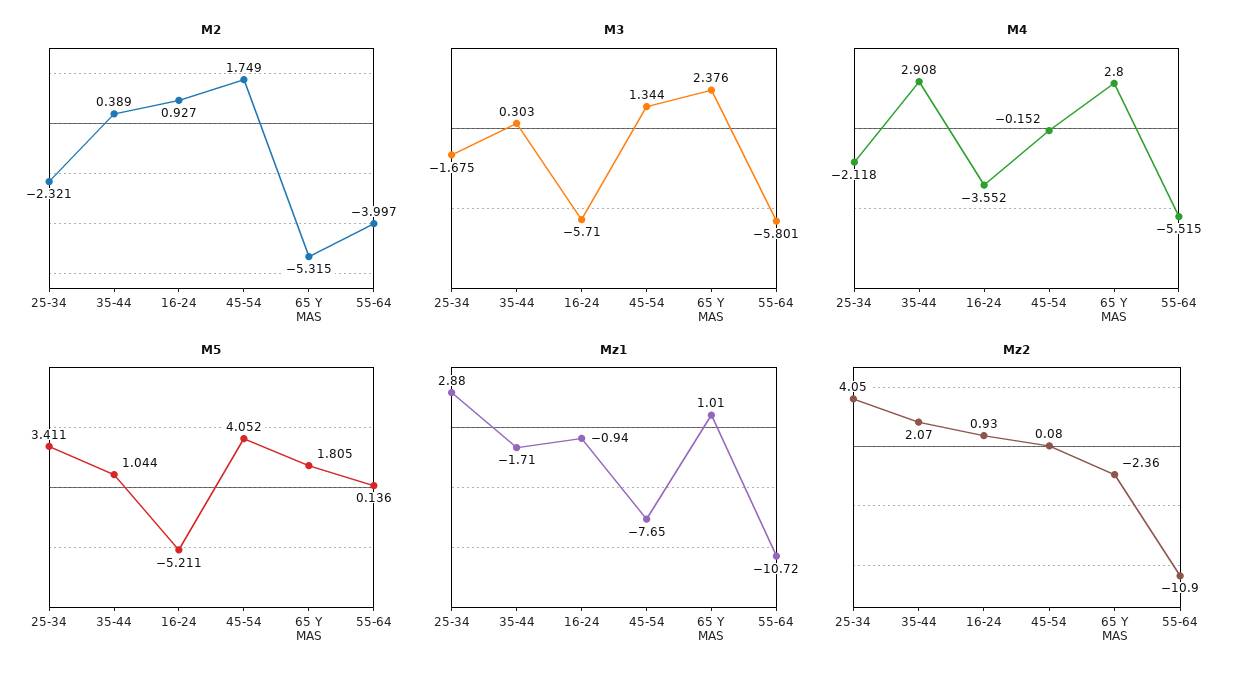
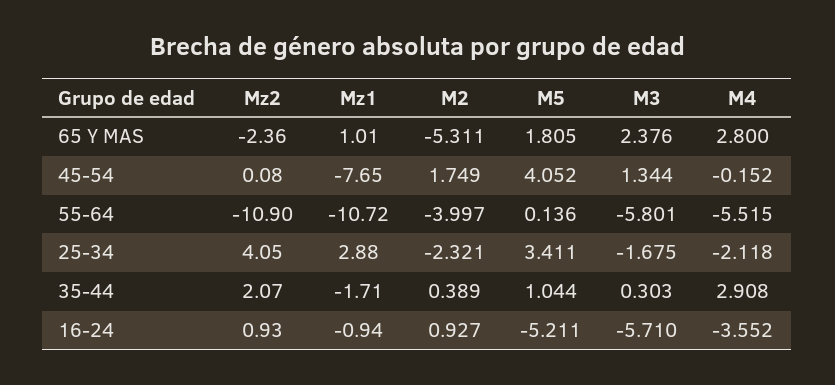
  {
    "M2": {
      "25-34": -2.321,
      "35-44": 0.389,
      "16-24": 0.927,
      "45-54": 1.749,
-     "65 Y MAS": -5.315,
+     "65 Y MAS": -5.311,
      "55-64": -3.997
    },
    "M3": {
      "25-34": -1.675,
      "35-44": 0.303,
      "16-24": -5.71,
      "45-54": 1.344,
      "65 Y MAS": 2.376,
      "55-64": -5.801
    },
    "M4": {
      "25-34": -2.118,
      "35-44": 2.908,
      "16-24": -3.552,
      "45-54": -0.152,
      "65 Y MAS": 2.8,
      "55-64": -5.515
    },
    "M5": {
      "25-34": 3.411,
      "35-44": 1.044,
      "16-24": -5.211,
      "45-54": 4.052,
      "65 Y MAS": 1.805,
      "55-64": 0.136
    },
    "Mz1": {
      "25-34": 2.88,
      "35-44": -1.71,
      "16-24": -0.94,
      "45-54": -7.65,
      "65 Y MAS": 1.01,
      "55-64": -10.72
    },
    "Mz2": {
      "25-34": 4.05,
      "35-44": 2.07,
      "16-24": 0.93,
      "45-54": 0.08,
      "65 Y MAS": -2.36,
      "55-64": -10.9
    }
  }

